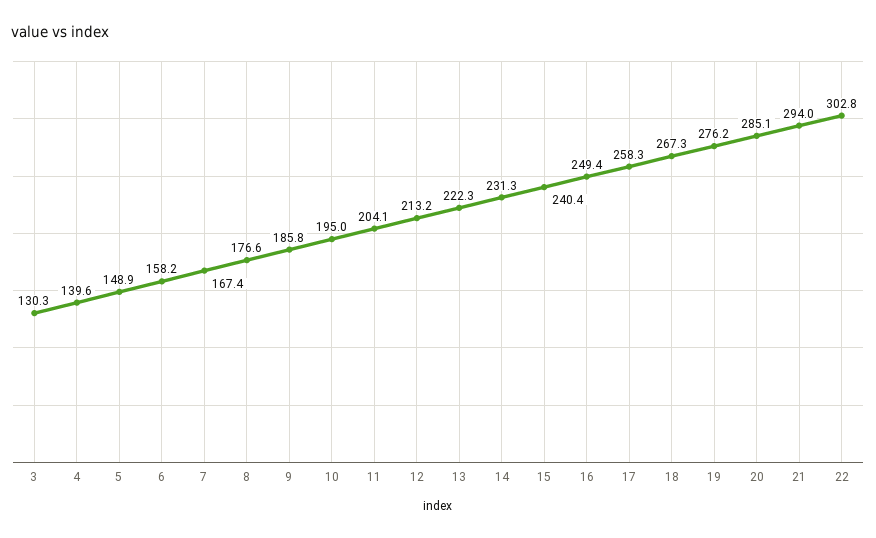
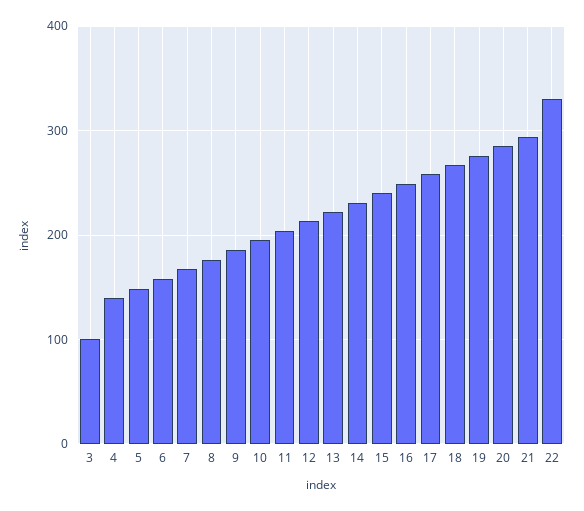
  {
-   "3": 130.3,
+   "3": 100,
    "4": 139.6,
    "5": 148.9,
    "6": 158.2,
    "7": 167.4,
    "8": 176.6,
    "9": 185.8,
    "10": 195,
    "11": 204.1,
    "12": 213.2,
    "13": 222.3,
    "14": 231.3,
    "15": 240.4,
    "16": 249.4,
    "17": 258.3,
    "18": 267.3,
    "19": 276.2,
    "20": 285.1,
    "21": 294,
-   "22": 302.8
+   "22": 330
  }

